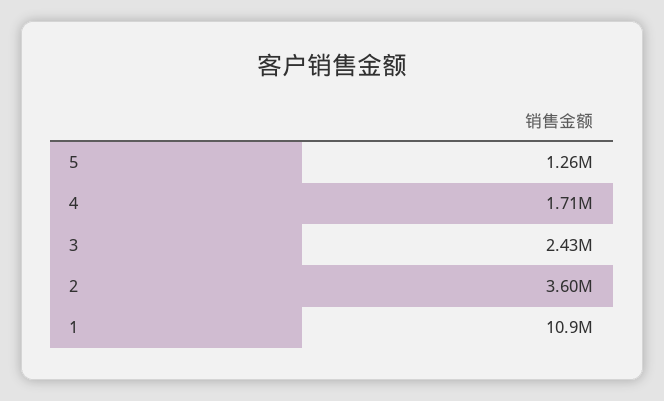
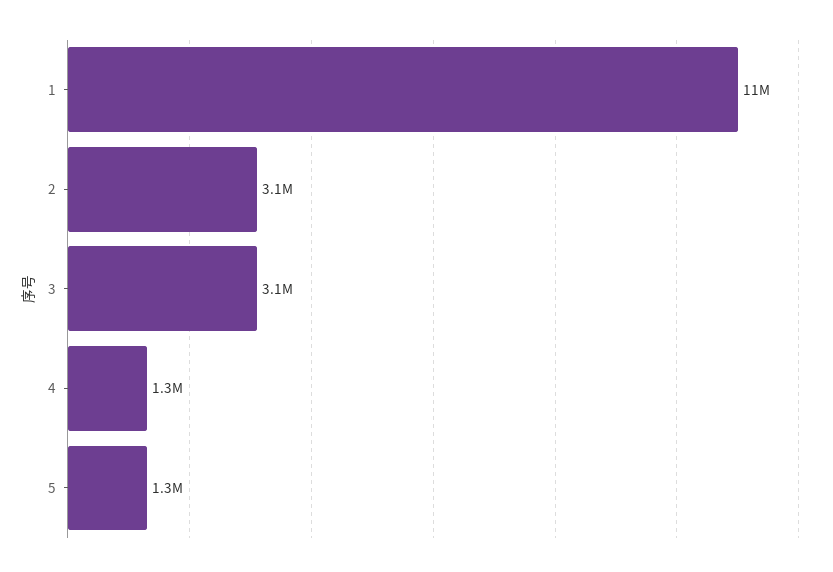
  {
    "5": 1260000,
-   "4": 1710000,
+   "4": 1300000,
-   "3": 2430000,
+   "3": 3100000,
-   "2": 3600000,
+   "2": 3100000,
    "1": 10900000
  }

